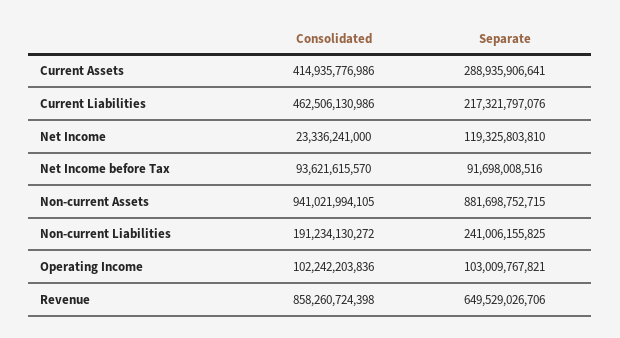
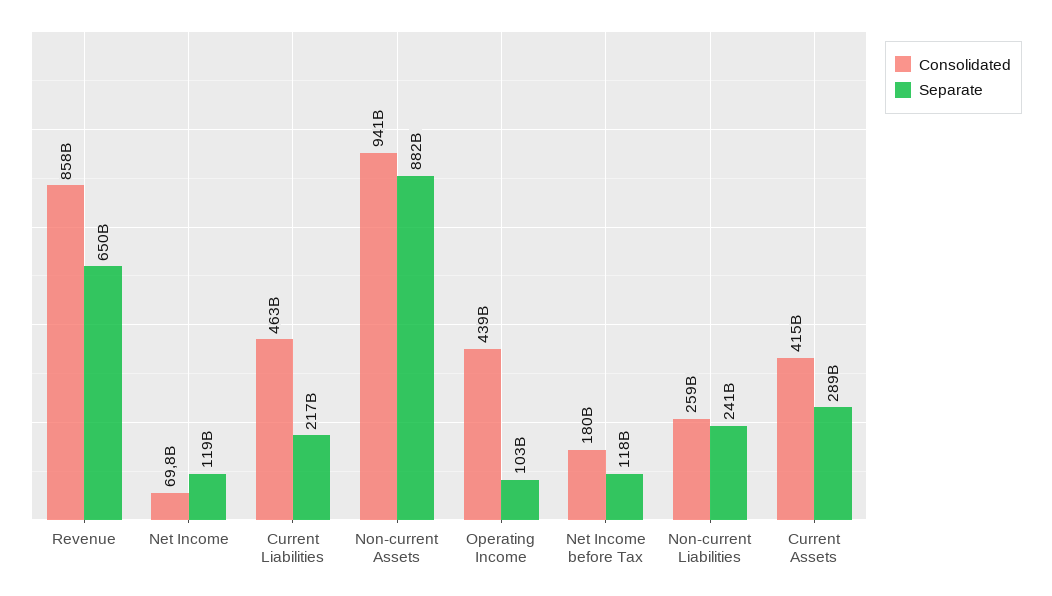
  {
    "Consolidated": {
      "Current Assets": 414935776986,
      "Current Liabilities": 462506130986,
-     "Net Income": 23336241000,
+     "Net Income": 69800000000,
-     "Net Income before Tax": 93621615570,
+     "Net Income before Tax": 180000000000,
      "Non-current Assets": 941021994105,
-     "Non-current Liabilities": 191234130272,
+     "Non-current Liabilities": 259000000000,
-     "Operating Income": 102242203836,
+     "Operating Income": 439000000000,
      "Revenue": 858260724398
    },
    "Separate": {
      "Current Assets": 288935906641,
      "Current Liabilities": 217321797076,
      "Net Income": 119325803810,
-     "Net Income before Tax": 91698008516,
+     "Net Income before Tax": 118000000000,
      "Non-current Assets": 881698752715,
      "Non-current Liabilities": 241006155825,
      "Operating Income": 103009767821,
      "Revenue": 649529026706
    }
  }

